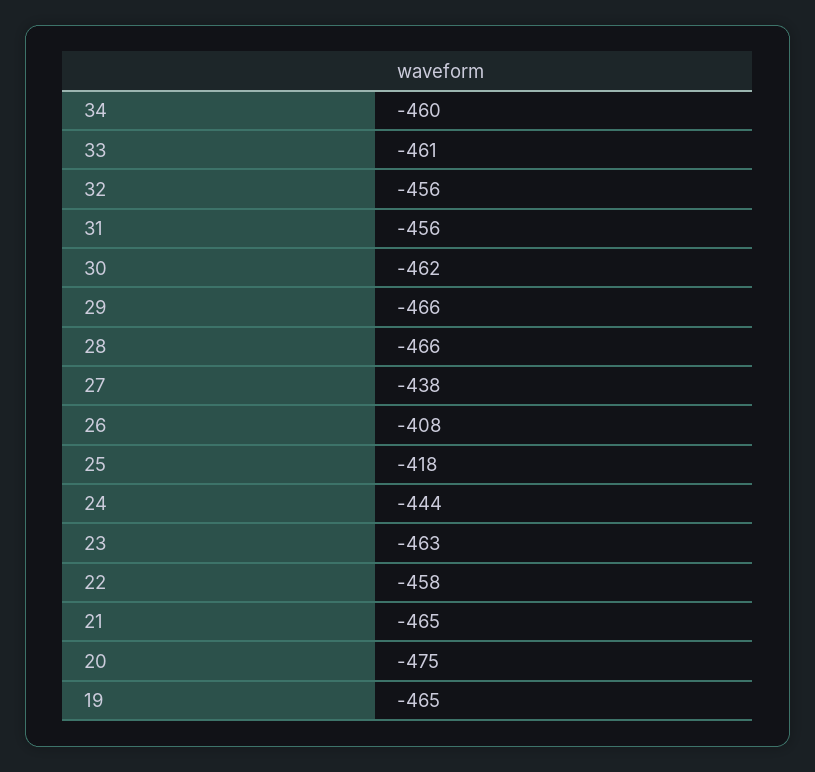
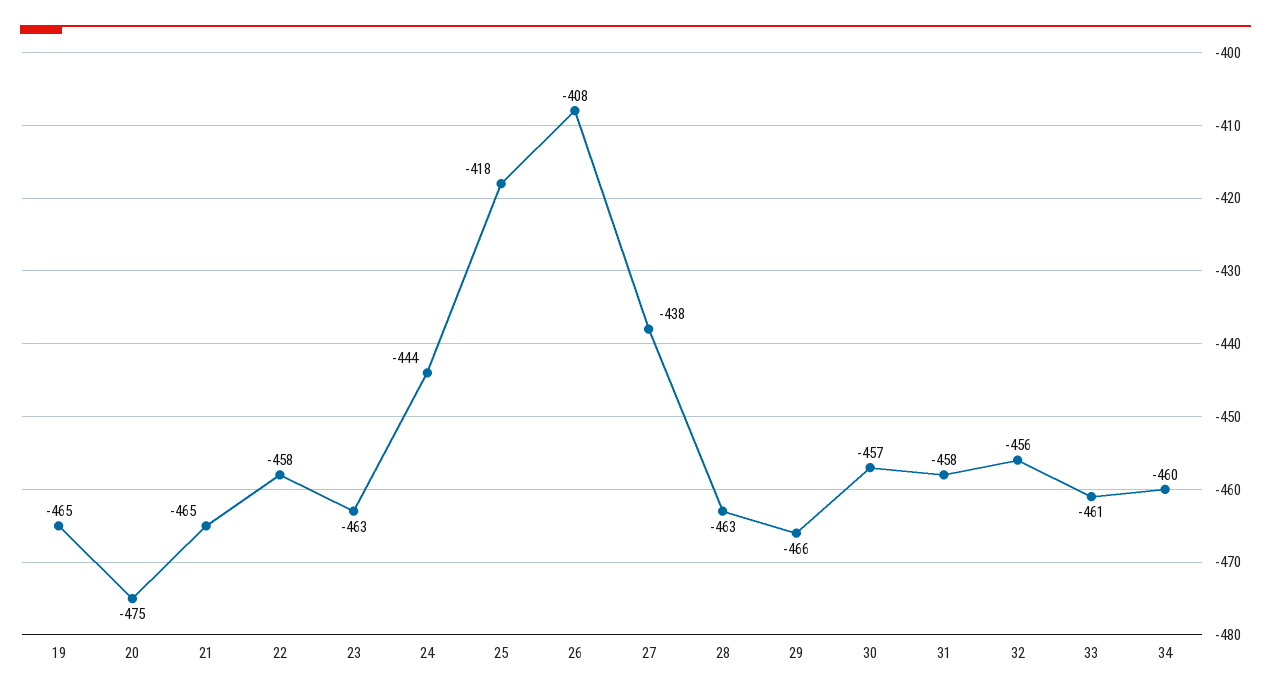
  {
    "34": -460,
    "33": -461,
    "32": -456,
-   "31": -456,
+   "31": -458,
-   "30": -462,
+   "30": -457,
    "29": -466,
-   "28": -466,
+   "28": -463,
    "27": -438,
    "26": -408,
    "25": -418,
    "24": -444,
    "23": -463,
    "22": -458,
    "21": -465,
    "20": -475,
    "19": -465
  }

